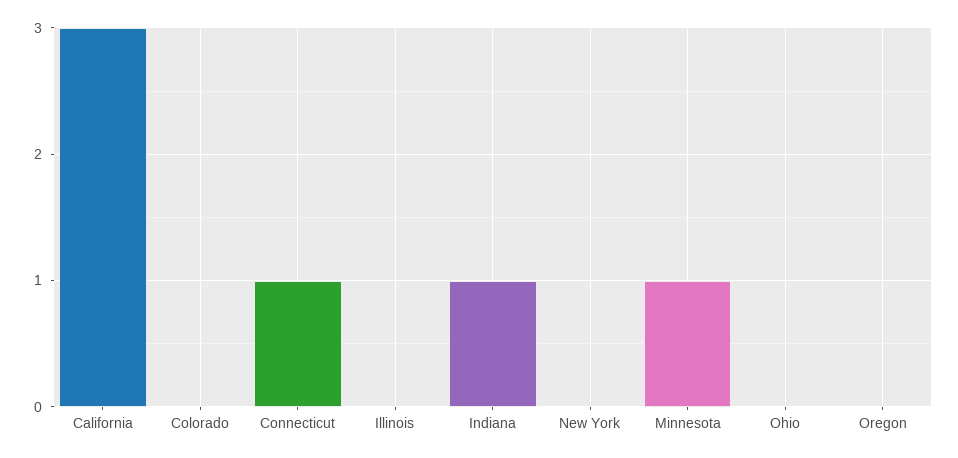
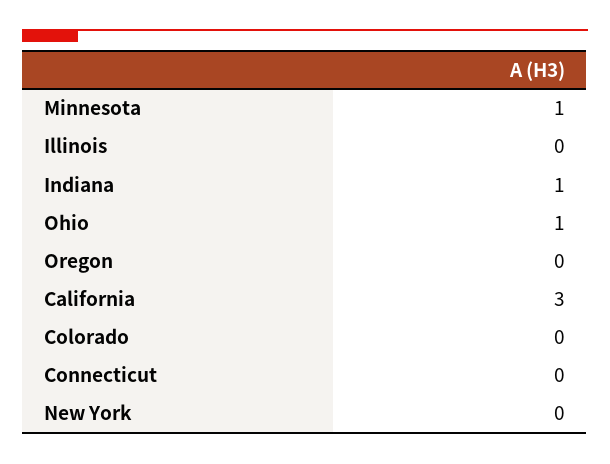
  {
    "California": 3,
    "Colorado": 0,
-   "Connecticut": 1,
+   "Connecticut": 0,
    "Illinois": 0,
    "Indiana": 1,
    "New York": 0,
    "Minnesota": 1,
-   "Ohio": 0,
+   "Ohio": 1,
    "Oregon": 0
  }

